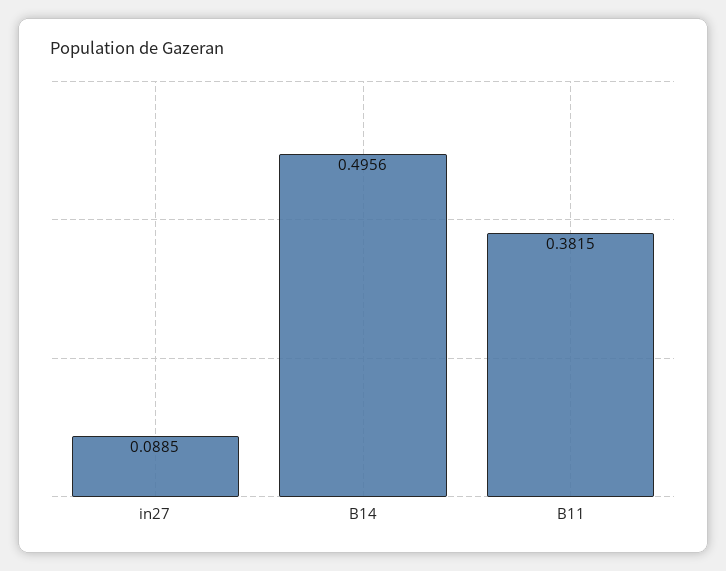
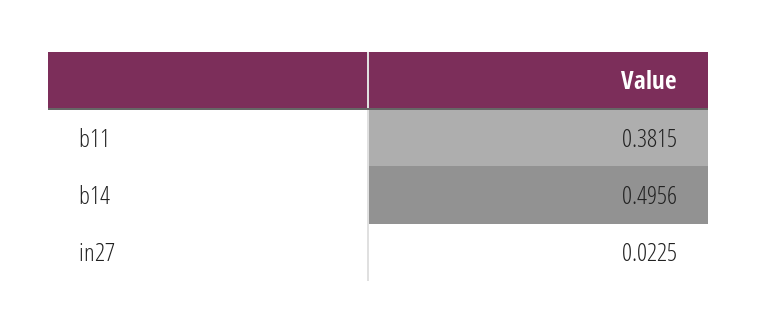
  {
-   "in27": 0.0885,
+   "in27": 0.0225,
    "B14": 0.4956,
    "B11": 0.3815
  }

